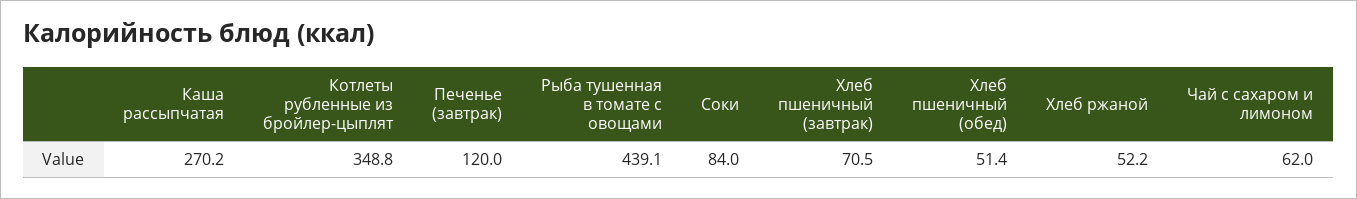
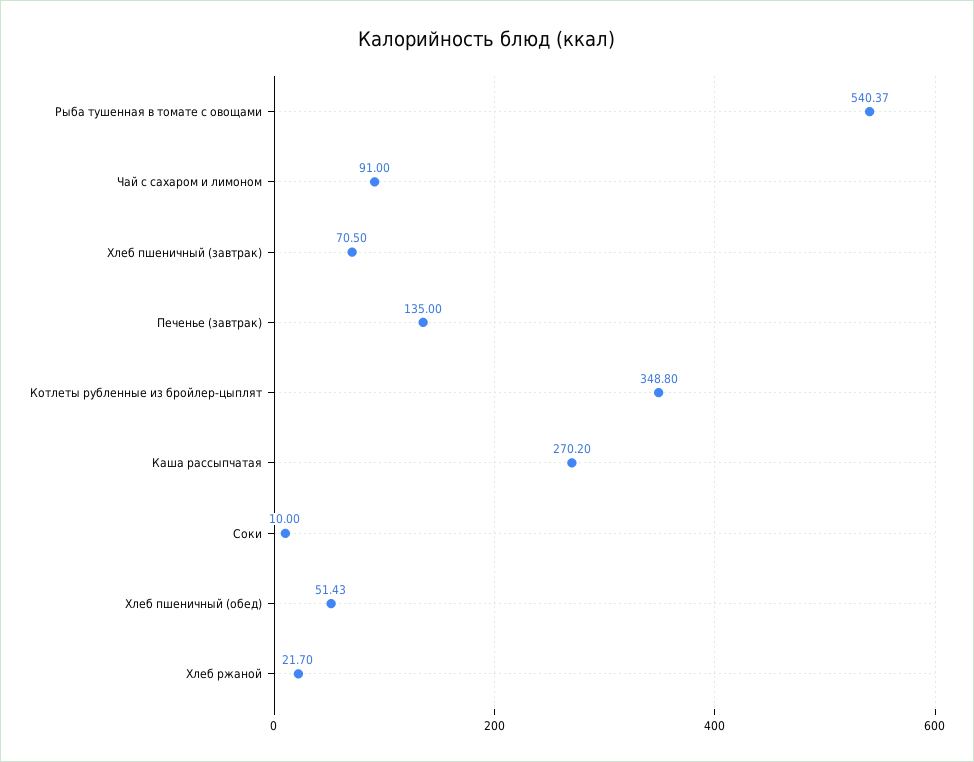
  {
    "Каша рассыпчатая": 270.2,
    "Котлеты рубленные из бройлер-цыплят": 348.8,
-   "Печенье (завтрак)": 120,
+   "Печенье (завтрак)": 135,
-   "Рыба тушенная в томате с овощами": 439.1,
+   "Рыба тушенная в томате с овощами": 540.37,
-   "Соки": 84,
+   "Соки": 10,
    "Хлеб пшеничный (завтрак)": 70.5,
    "Хлеб пшеничный (обед)": 51.43,
-   "Хлеб ржаной": 52.2,
+   "Хлеб ржаной": 21.7,
-   "Чай с сахаром и лимоном": 62
+   "Чай с сахаром и лимоном": 91
  }

